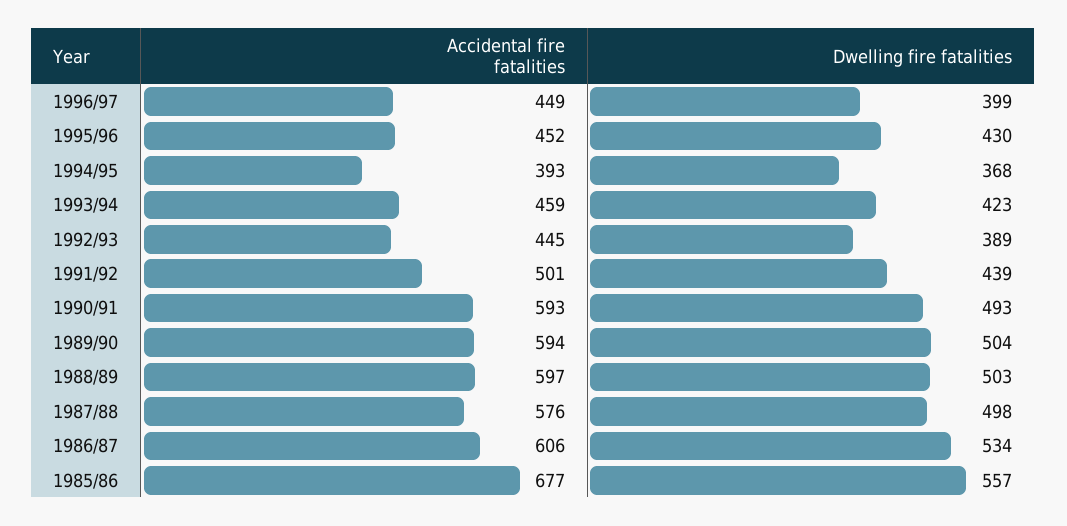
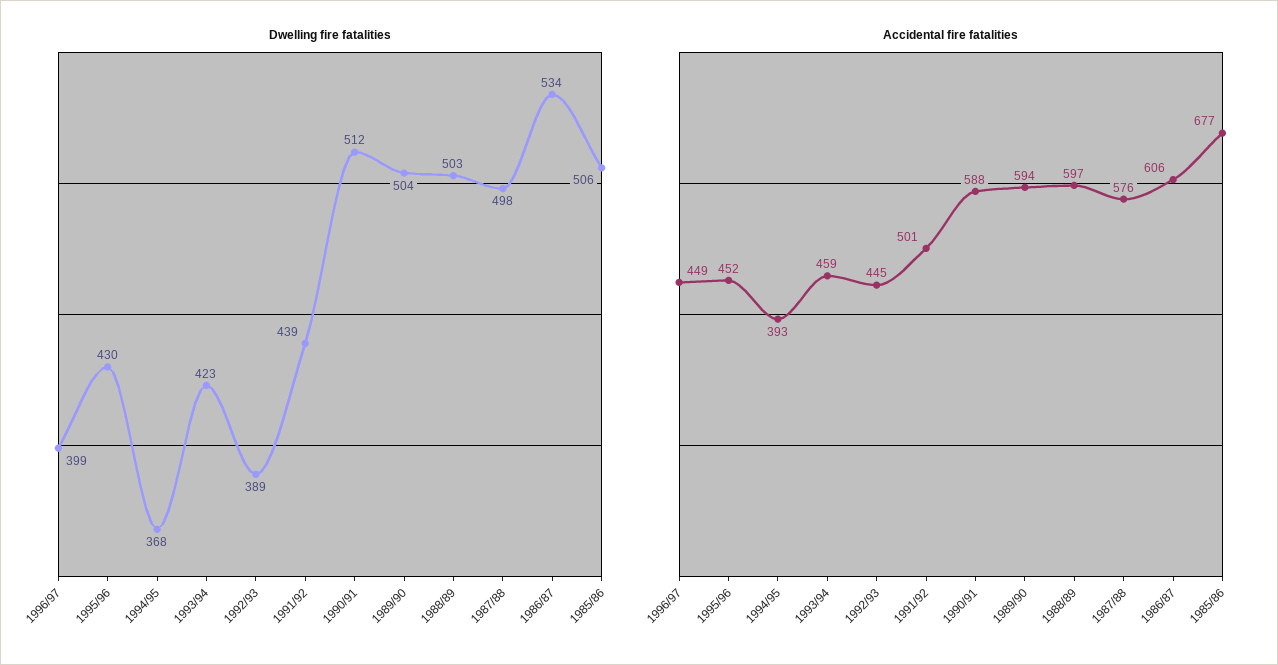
  {
    "Accidental fire fatalities": {
      "1996/97": 449,
      "1995/96": 452,
      "1994/95": 393,
      "1993/94": 459,
      "1992/93": 445,
      "1991/92": 501,
-     "1990/91": 593,
+     "1990/91": 588,
      "1989/90": 594,
      "1988/89": 597,
      "1987/88": 576,
      "1986/87": 606,
      "1985/86": 677
    },
    "Dwelling fire fatalities": {
      "1996/97": 399,
      "1995/96": 430,
      "1994/95": 368,
      "1993/94": 423,
      "1992/93": 389,
      "1991/92": 439,
-     "1990/91": 493,
+     "1990/91": 512,
      "1989/90": 504,
      "1988/89": 503,
      "1987/88": 498,
      "1986/87": 534,
-     "1985/86": 557
+     "1985/86": 506
    }
  }

